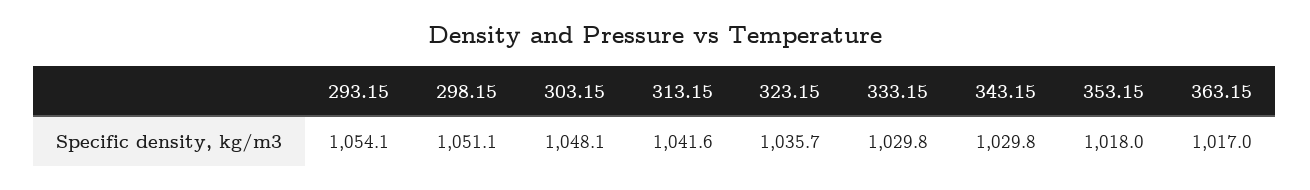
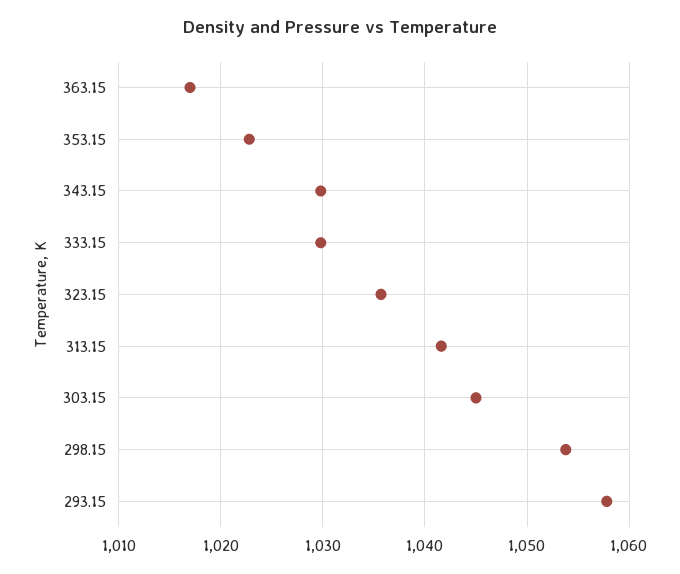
  {
-   "293.15": 1054.1,
+   "293.15": 1058,
-   "298.15": 1051.1,
+   "298.15": 1054,
-   "303.15": 1048.1,
+   "303.15": 1045,
    "313.15": 1041.6,
    "323.15": 1035.7,
    "333.15": 1029.8,
    "343.15": 1029.8,
-   "353.15": 1018,
+   "353.15": 1023,
    "363.15": 1017
  }

